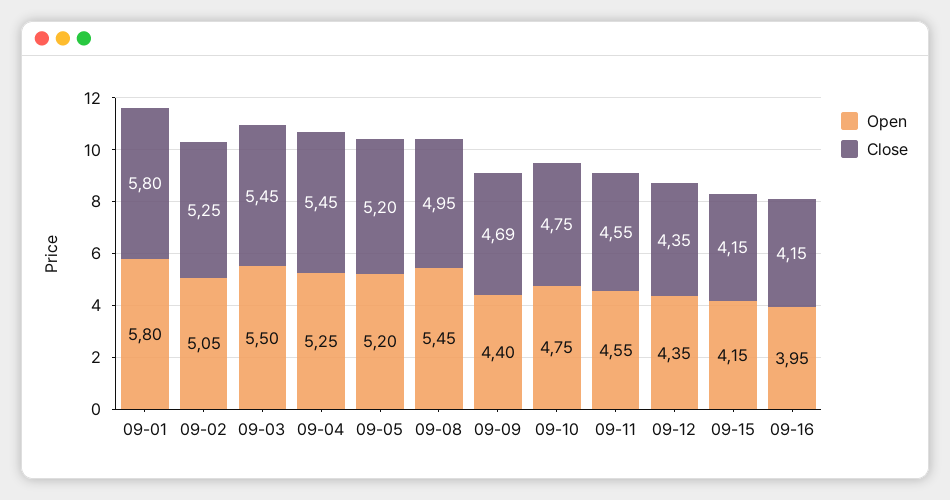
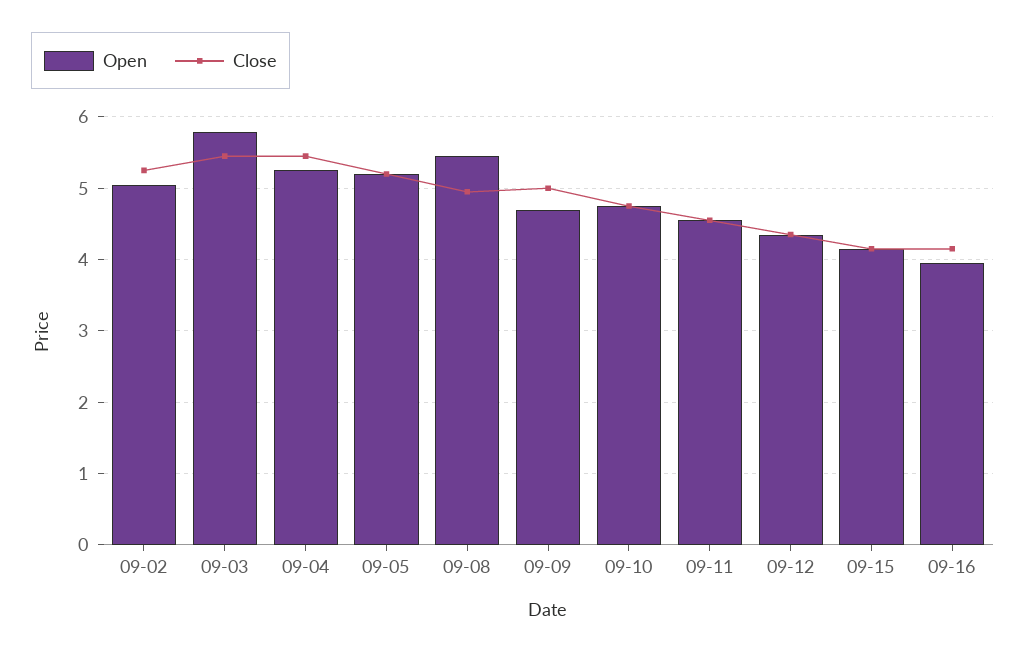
  {
    "Open": {
-     "09-01": 5.8,
      "09-02": 5.05,
-     "09-03": 5.5,
+     "09-03": 5.8,
      "09-04": 5.25,
      "09-05": 5.2,
      "09-08": 5.45,
-     "09-09": 4.4,
+     "09-09": 4.7,
      "09-10": 4.75,
      "09-11": 4.55,
      "09-12": 4.35,
      "09-15": 4.15,
      "09-16": 3.95
    },
    "Close": {
-     "09-01": 5.8,
      "09-02": 5.25,
      "09-03": 5.45,
      "09-04": 5.45,
      "09-05": 5.2,
      "09-08": 4.95,
-     "09-09": 4.69,
+     "09-09": 5,
      "09-10": 4.75,
      "09-11": 4.55,
      "09-12": 4.35,
      "09-15": 4.15,
      "09-16": 4.15
    }
  }

